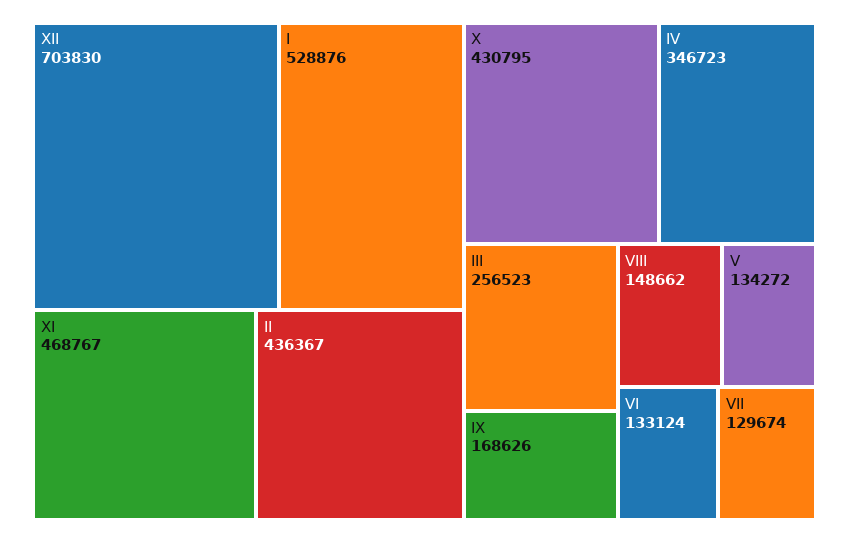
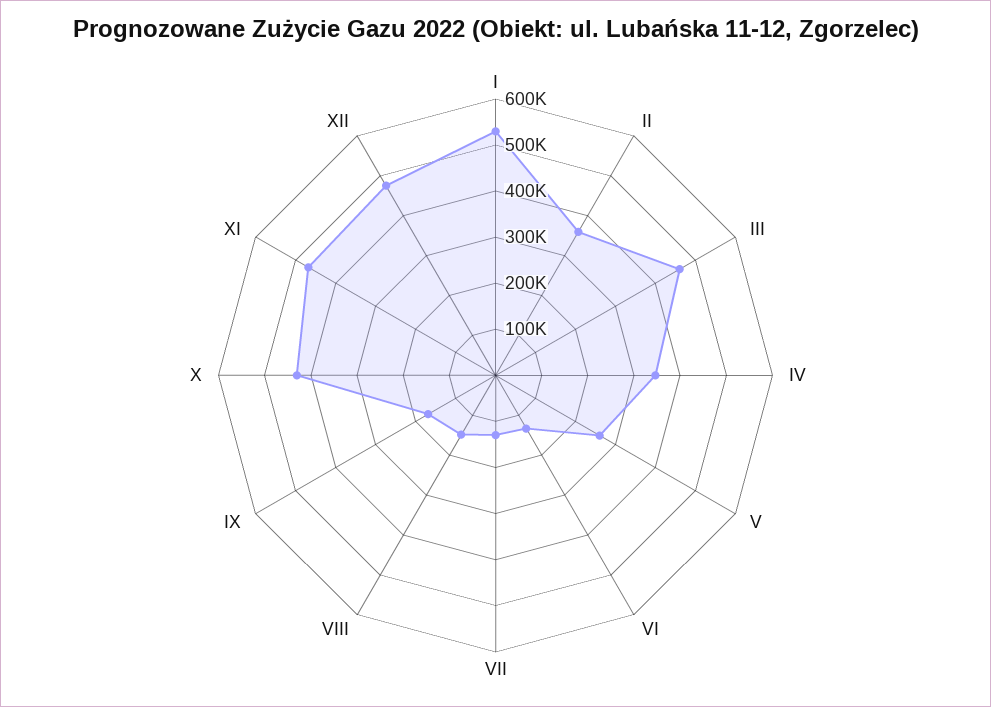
  {
-   "XII": 703830,
+   "XII": 480000,
    "I": 528876,
    "XI": 468767,
-   "II": 436367,
+   "II": 360000,
    "X": 430795,
    "IV": 346723,
-   "III": 256523,
+   "III": 460000,
    "IX": 168626,
    "VIII": 148662,
-   "V": 134272,
+   "V": 260000,
    "VI": 133124,
    "VII": 129674
  }

